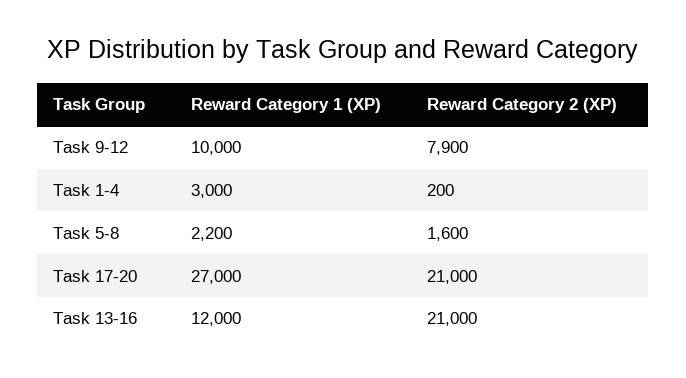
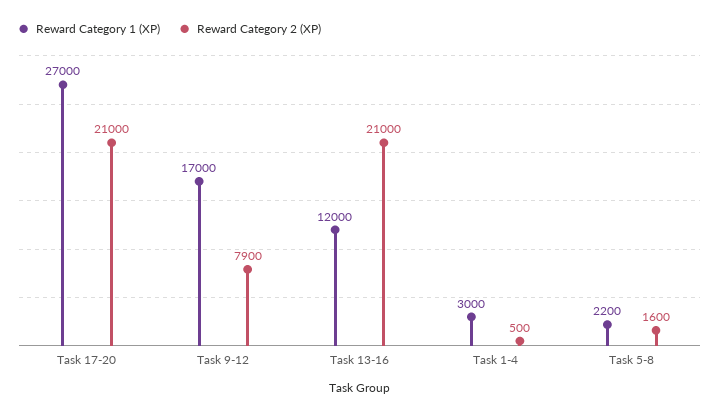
  {
    "Reward Category 1 (XP)": {
-     "Task 9-12": 10000,
+     "Task 9-12": 17000,
      "Task 1-4": 3000,
      "Task 5-8": 2200,
      "Task 17-20": 27000,
      "Task 13-16": 12000
    },
    "Reward Category 2 (XP)": {
      "Task 9-12": 7900,
-     "Task 1-4": 200,
+     "Task 1-4": 500,
      "Task 5-8": 1600,
      "Task 17-20": 21000,
      "Task 13-16": 21000
    }
  }

